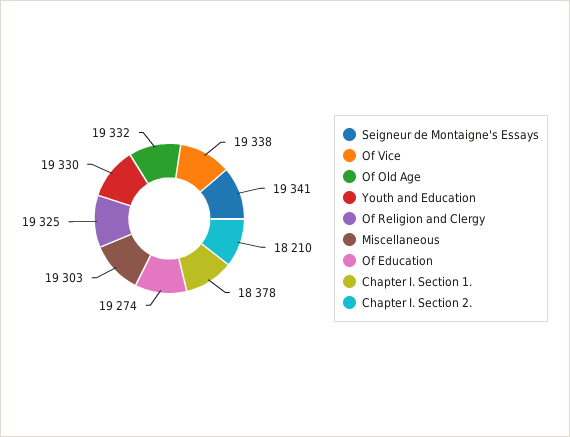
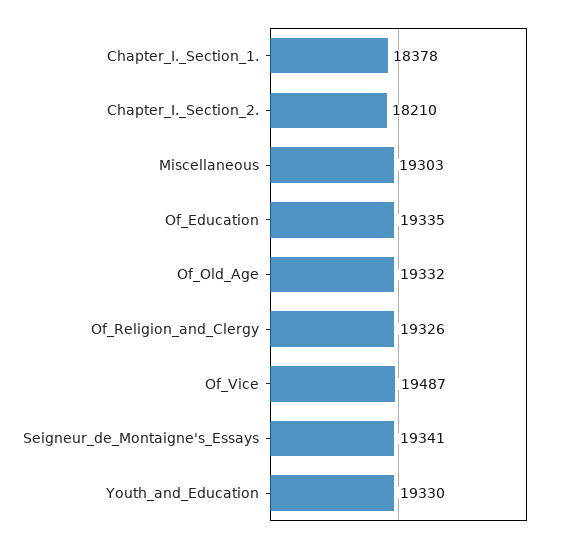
  {
    "Seigneur de Montaigne's Essays": 19341,
-   "Of Vice": 19338,
+   "Of Vice": 19487,
    "Of Old Age": 19332,
    "Youth and Education": 19330,
-   "Of Religion and Clergy": 19325,
+   "Of Religion and Clergy": 19326,
    "Miscellaneous": 19303,
-   "Of Education": 19274,
+   "Of Education": 19335,
    "Chapter I. Section 1.": 18378,
    "Chapter I. Section 2.": 18210
  }

